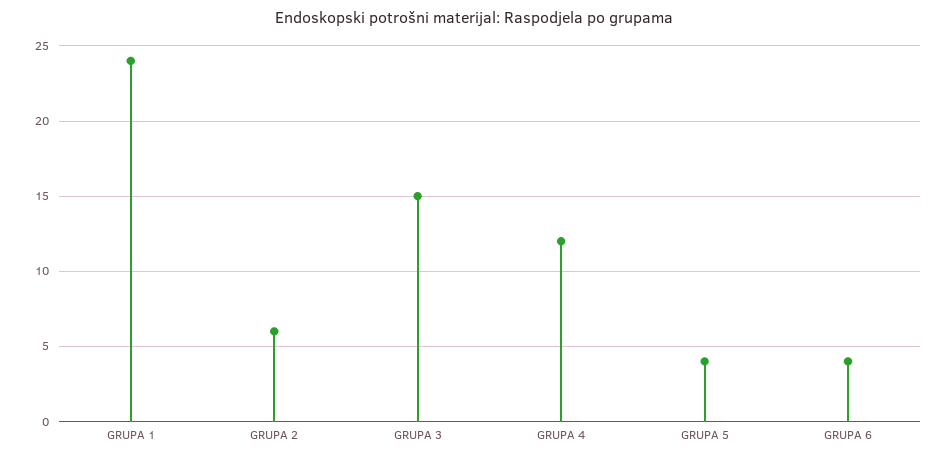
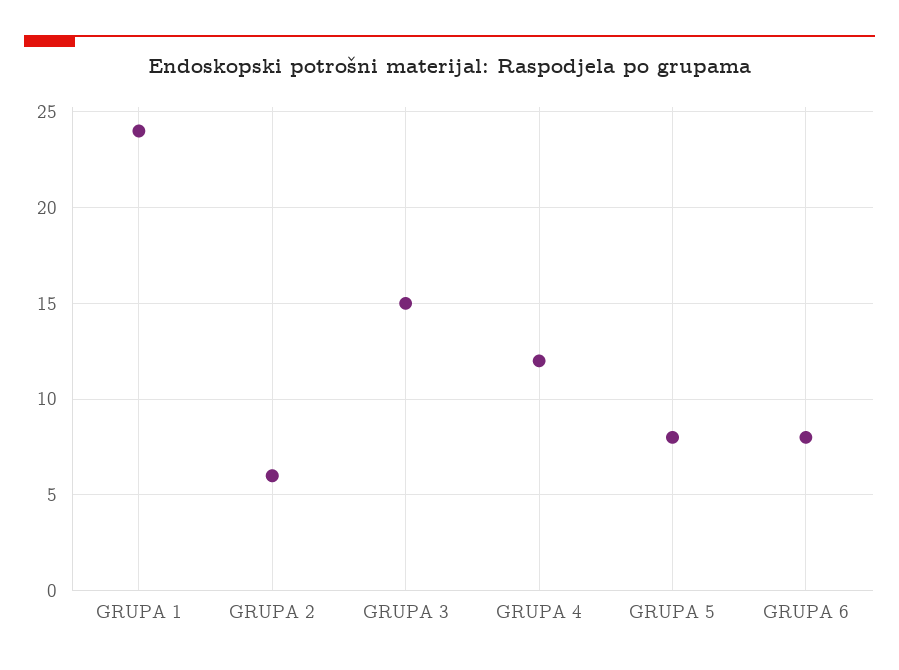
  {
    "GRUPA 1": 24,
    "GRUPA 2": 6,
    "GRUPA 3": 15,
    "GRUPA 4": 12,
-   "GRUPA 5": 4,
+   "GRUPA 5": 8,
-   "GRUPA 6": 4
+   "GRUPA 6": 8
  }

